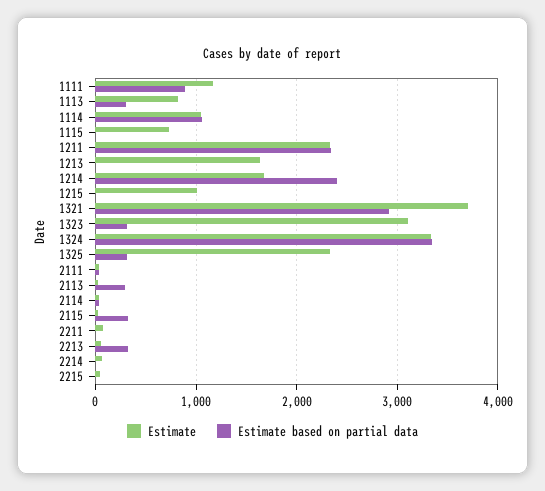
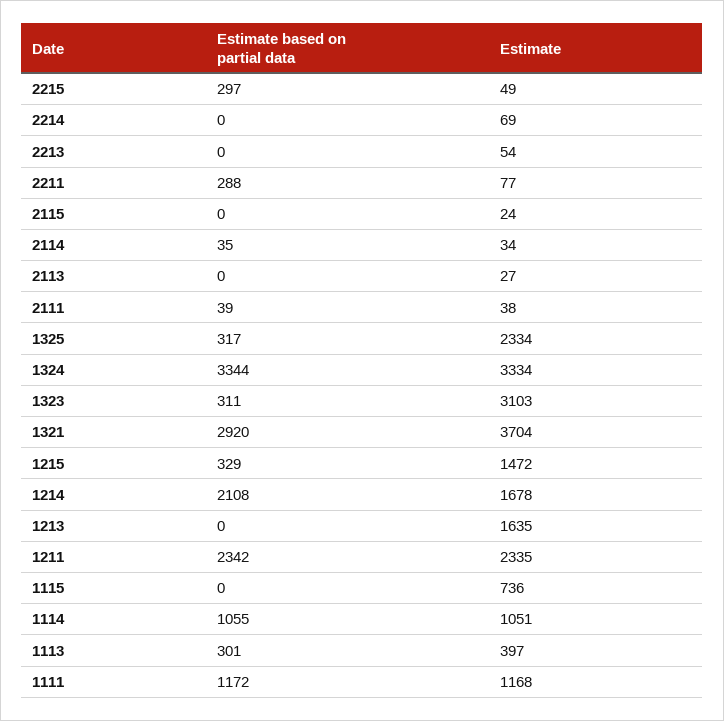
  {
    "Estimate": {
      "1111": 1168,
-     "1113": 800,
+     "1113": 397,
      "1114": 1051,
      "1115": 736,
      "1211": 2335,
      "1213": 1635,
      "1214": 1678,
-     "1215": 1000,
+     "1215": 1472,
      "1321": 3704,
      "1323": 3103,
      "1324": 3334,
      "1325": 2334,
      "2111": 38,
      "2113": 27,
      "2114": 34,
      "2115": 24,
      "2211": 77,
      "2213": 54,
      "2214": 69,
      "2215": 49
    },
    "Estimate based on partial data": {
-     "1111": 900,
+     "1111": 1172,
      "1113": 301,
      "1114": 1055,
      "1115": 0,
      "1211": 2342,
      "1213": 0,
-     "1214": 2400,
+     "1214": 2108,
-     "1215": 0,
+     "1215": 329,
      "1321": 2920,
      "1323": 311,
      "1324": 3344,
      "1325": 317,
      "2111": 39,
-     "2113": 300,
+     "2113": 0,
      "2114": 35,
-     "2115": 300,
+     "2115": 0,
-     "2211": 0,
+     "2211": 288,
-     "2213": 300,
+     "2213": 0,
      "2214": 0,
-     "2215": 0
+     "2215": 297
    }
  }

